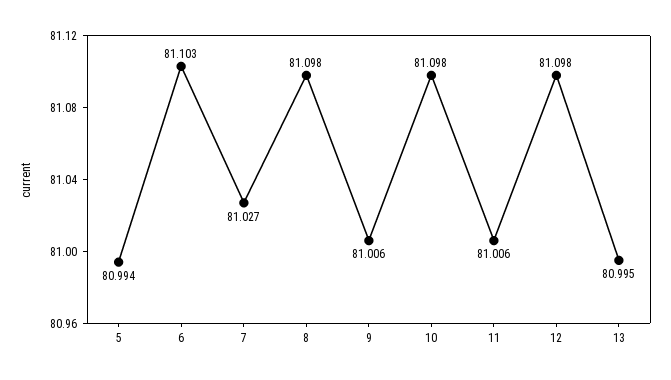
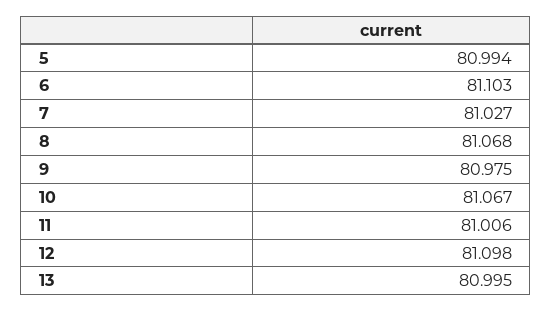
  {
    "5": 80.994,
    "6": 81.103,
    "7": 81.027,
-   "8": 81.098,
+   "8": 81.068,
-   "9": 81.006,
+   "9": 80.975,
-   "10": 81.098,
+   "10": 81.067,
    "11": 81.006,
    "12": 81.098,
    "13": 80.995
  }

